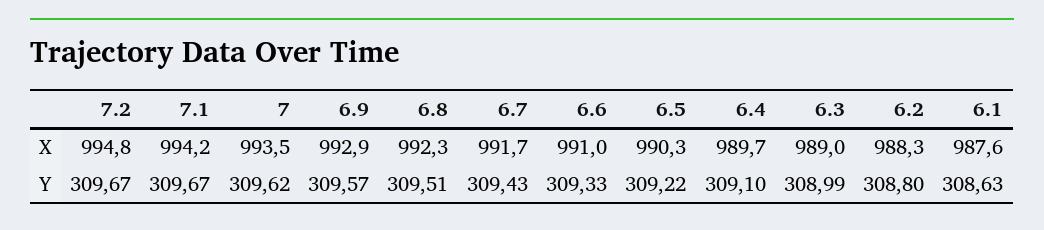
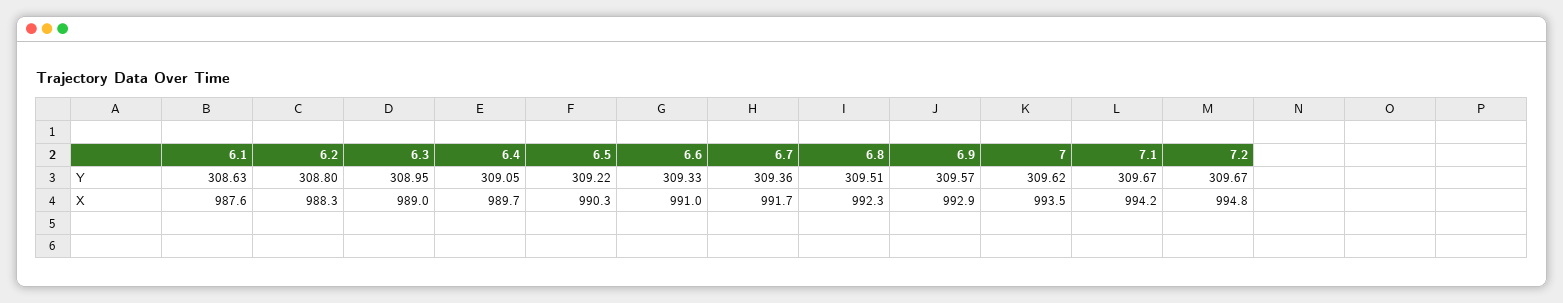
  {
    "7.2": {
      "X": 994.8,
      "Y": 309.67
    },
    "7.1": {
      "X": 994.2,
      "Y": 309.67
    },
    "7": {
      "X": 993.5,
      "Y": 309.62
    },
    "6.9": {
      "X": 992.9,
      "Y": 309.57
    },
    "6.8": {
      "X": 992.3,
      "Y": 309.51
    },
    "6.7": {
      "X": 991.7,
-     "Y": 309.43
+     "Y": 309.36
    },
    "6.6": {
      "X": 991,
      "Y": 309.33
    },
    "6.5": {
      "X": 990.3,
      "Y": 309.22
    },
    "6.4": {
      "X": 989.7,
-     "Y": 309.1
+     "Y": 309.05
    },
    "6.3": {
      "X": 989,
-     "Y": 308.99
+     "Y": 308.95
    },
    "6.2": {
      "X": 988.3,
      "Y": 308.8
    },
    "6.1": {
      "X": 987.6,
      "Y": 308.63
    }
  }

